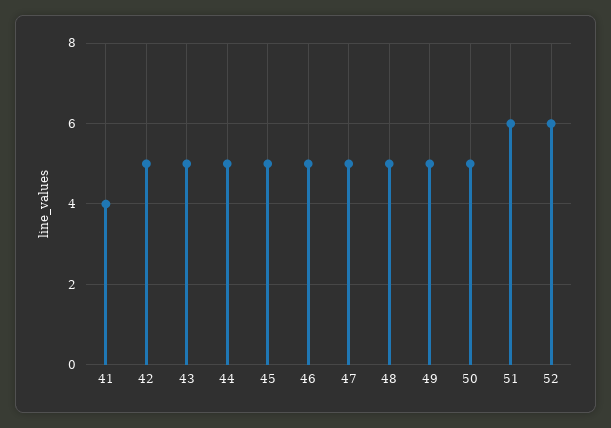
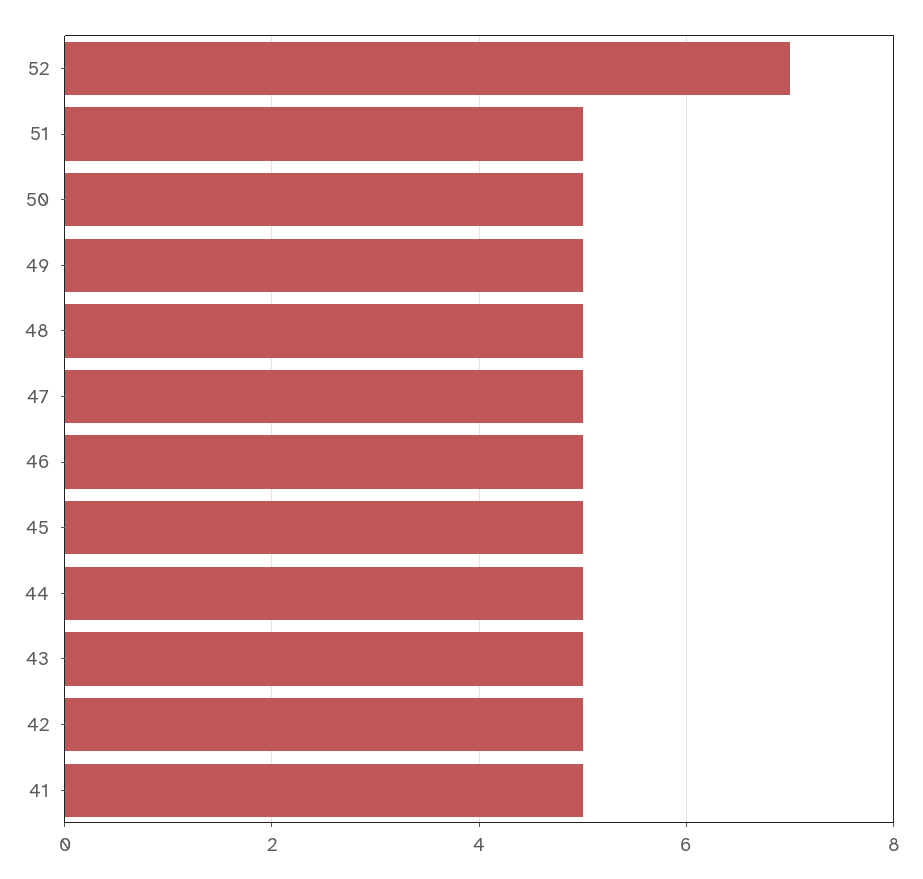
  {
-   "41": 4,
+   "41": 5,
    "42": 5,
    "43": 5,
    "44": 5,
    "45": 5,
    "46": 5,
    "47": 5,
    "48": 5,
    "49": 5,
    "50": 5,
-   "51": 6,
+   "51": 5,
-   "52": 6
+   "52": 7
  }

